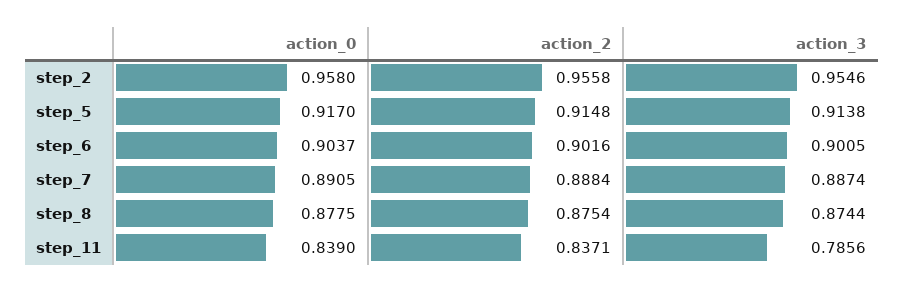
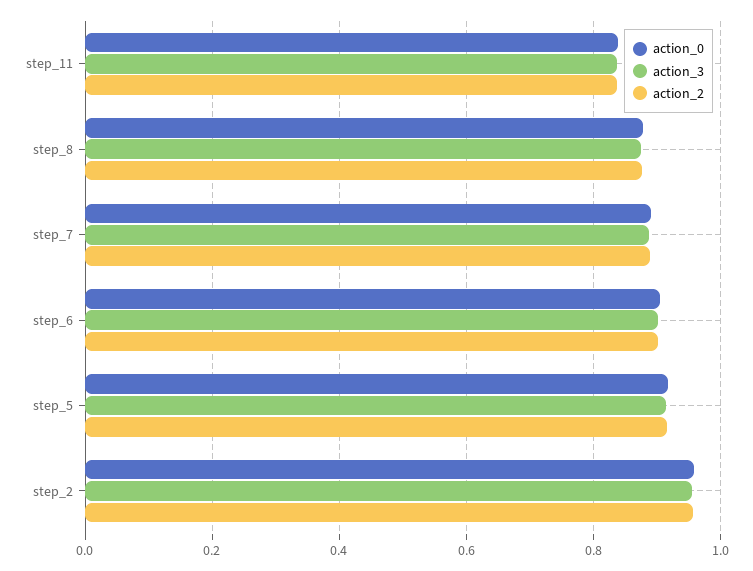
  {
    "action_0": {
      "step_2": 0.958,
      "step_5": 0.917,
      "step_6": 0.9037,
      "step_7": 0.8905,
      "step_8": 0.8775,
      "step_11": 0.839
    },
    "action_2": {
      "step_2": 0.9558,
      "step_5": 0.9148,
      "step_6": 0.9016,
      "step_7": 0.8884,
      "step_8": 0.8754,
      "step_11": 0.8371
    },
    "action_3": {
      "step_2": 0.9546,
      "step_5": 0.9138,
      "step_6": 0.9005,
      "step_7": 0.8874,
      "step_8": 0.8744,
-     "step_11": 0.7856
+     "step_11": 0.84
    }
  }

